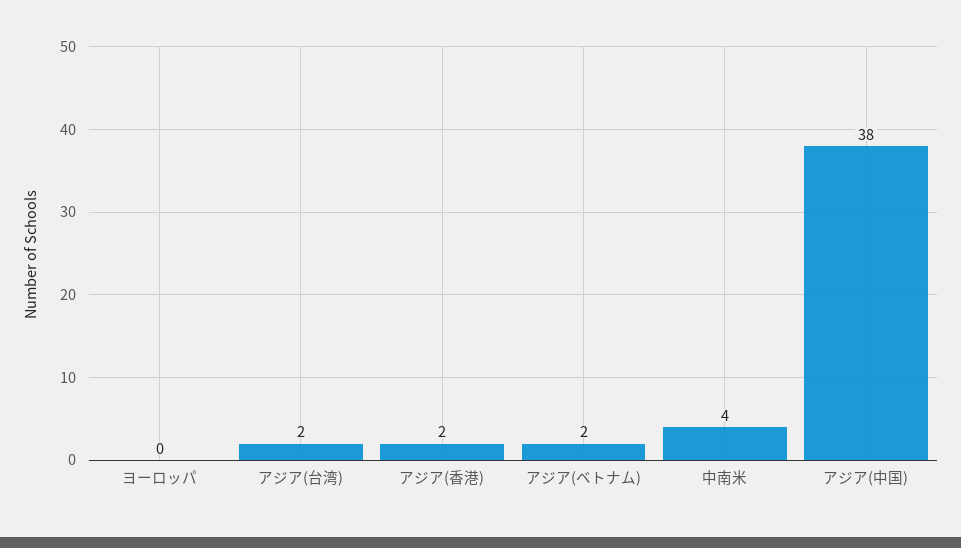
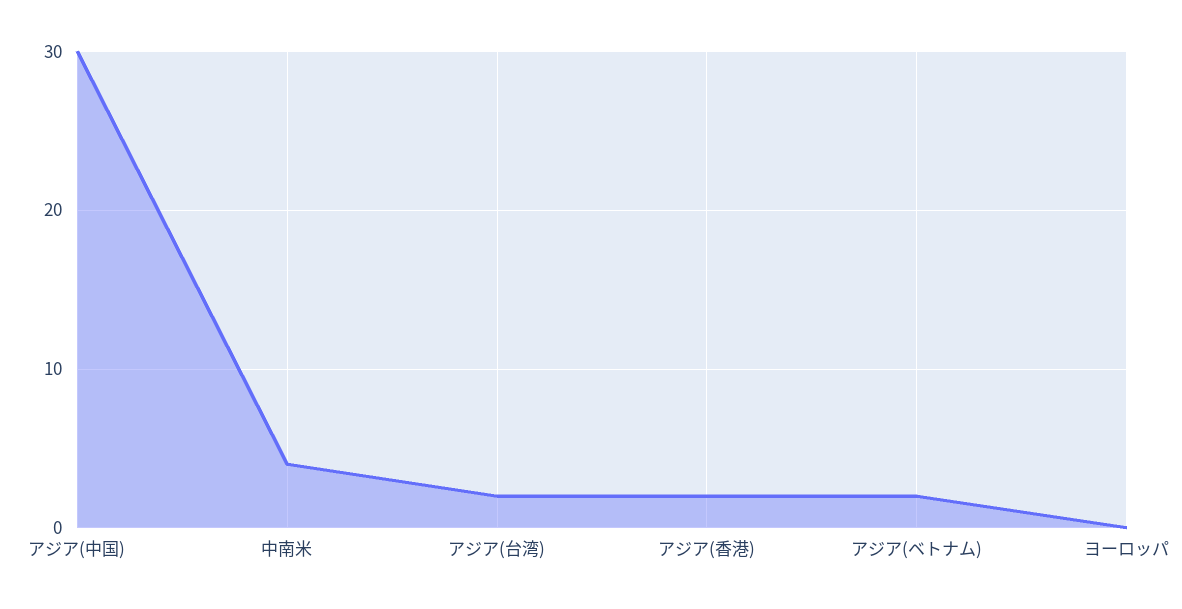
  {
    "ヨーロッパ": 0,
    "アジア(台湾)": 2,
    "アジア(香港)": 2,
    "アジア(ベトナム)": 2,
    "中南米": 4,
-   "アジア(中国)": 38
+   "アジア(中国)": 30
  }

